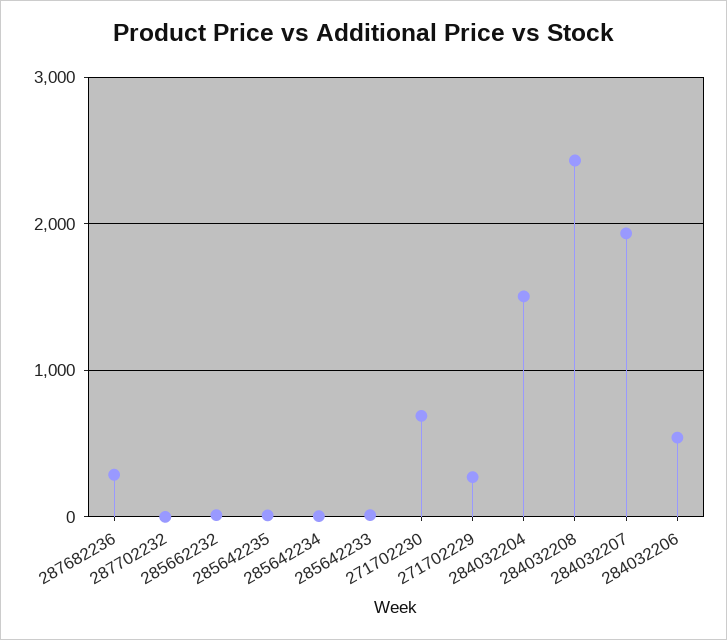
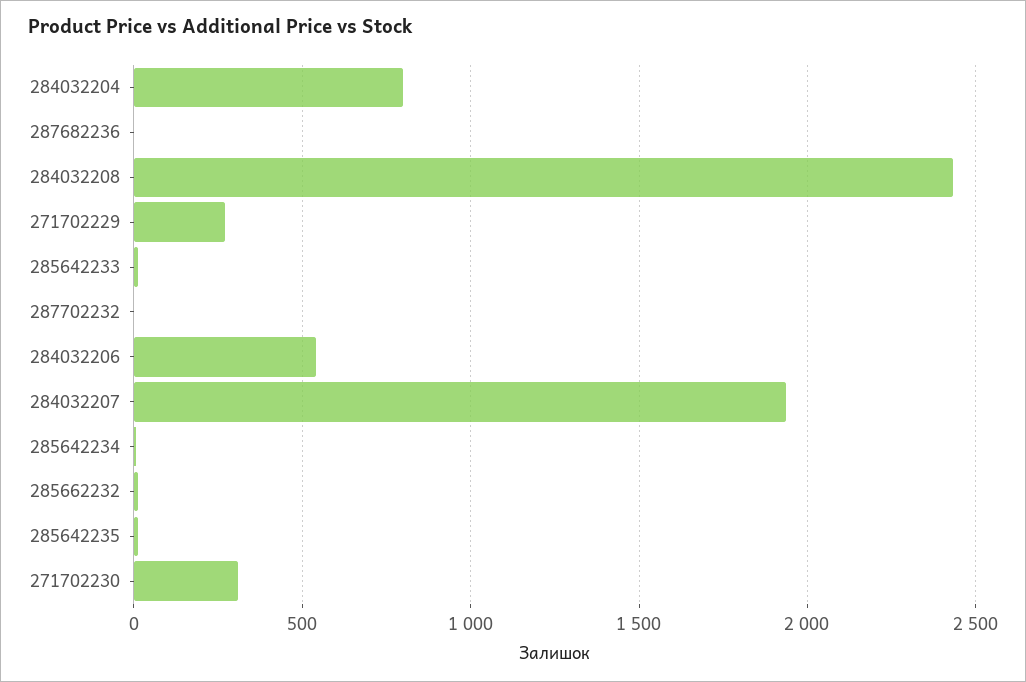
  {
-   "287682236": 300,
+   "287682236": 0,
    "287702232": 0,
    "285662232": 0,
    "285642235": 0,
    "285642234": 0,
    "285642233": 0,
-   "271702230": 700,
+   "271702230": 300,
    "271702229": 250,
-   "284032204": 1500,
+   "284032204": 800,
    "284032208": 2450,
    "284032207": 1950,
    "284032206": 550
  }

